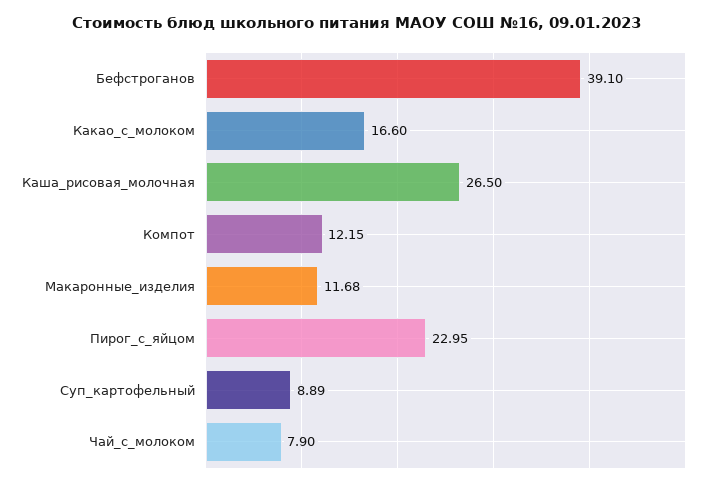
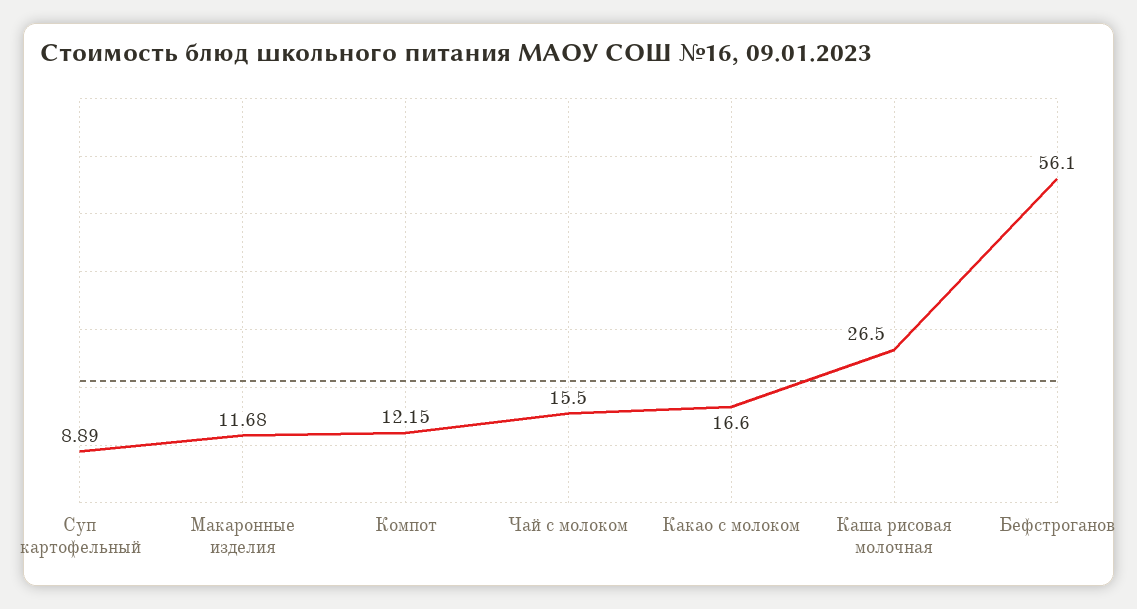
  {
-   "Бефстроганов": 39.1,
+   "Бефстроганов": 56.1,
    "Какао_с_молоком": 16.6,
    "Каша_рисовая_молочная": 26.5,
    "Компот": 12.15,
    "Макаронные_изделия": 11.68,
-   "Пирог_с_яйцом": 22.95,
    "Суп_картофельный": 8.89,
-   "Чай_с_молоком": 7.9
+   "Чай_с_молоком": 15.5
  }

